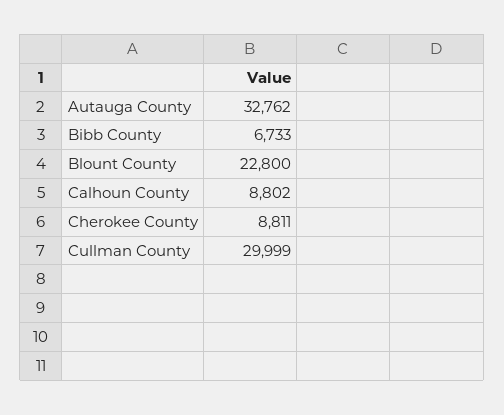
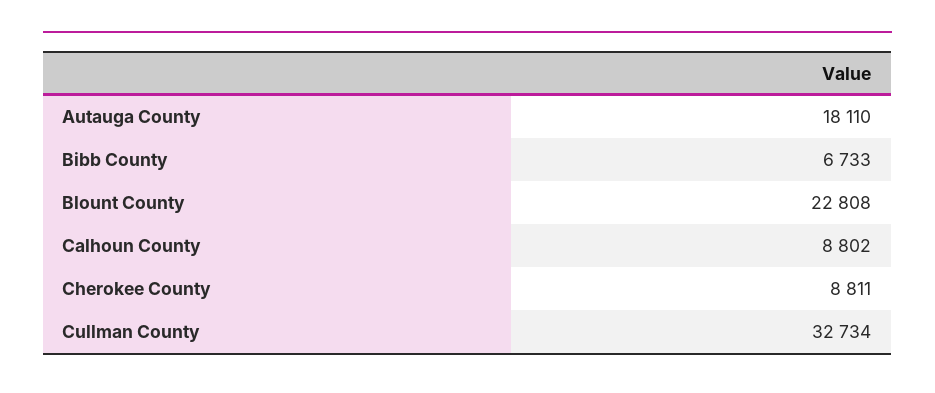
  {
-   "Autauga County": 32762,
+   "Autauga County": 18110,
    "Bibb County": 6733,
-   "Blount County": 22800,
+   "Blount County": 22808,
    "Calhoun County": 8802,
    "Cherokee County": 8811,
-   "Cullman County": 29999
+   "Cullman County": 32734
  }

